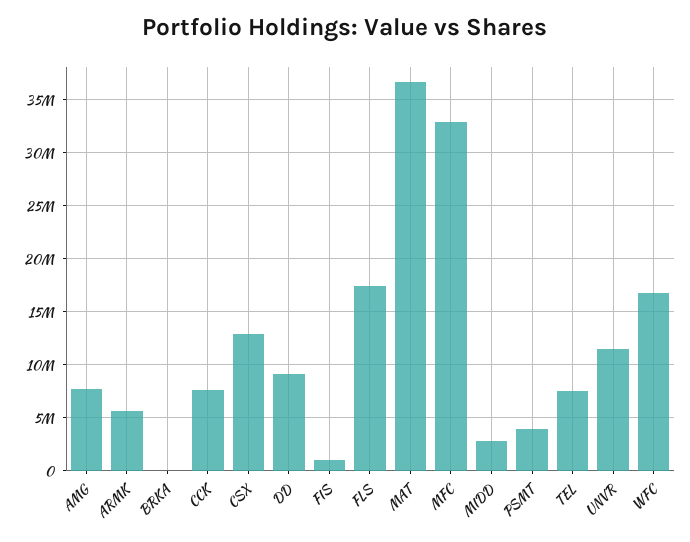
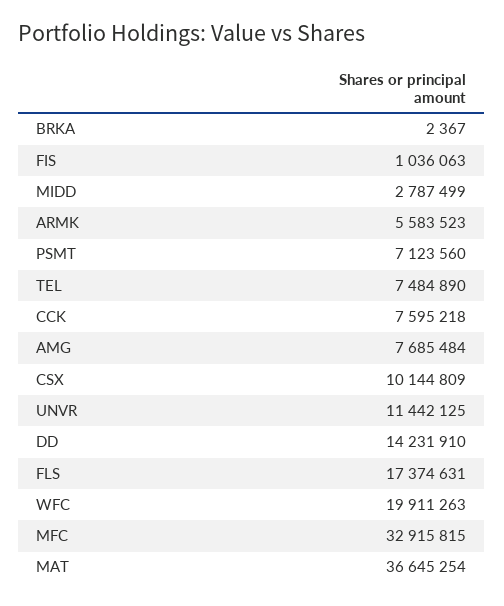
  {
    "AMG": 7685484,
    "ARMK": 5583523,
    "BRKA": 2367,
    "CCK": 7595218,
-   "CSX": 13000000,
+   "CSX": 10144809,
-   "DD": 9000000,
+   "DD": 14231910,
    "FIS": 1036063,
    "FLS": 17374631,
    "MAT": 36645254,
    "MFC": 32915815,
    "MIDD": 2787499,
-   "PSMT": 4000000,
+   "PSMT": 7123560,
    "TEL": 7484890,
    "UNVR": 11442125,
-   "WFC": 17000000
+   "WFC": 19911263
  }

